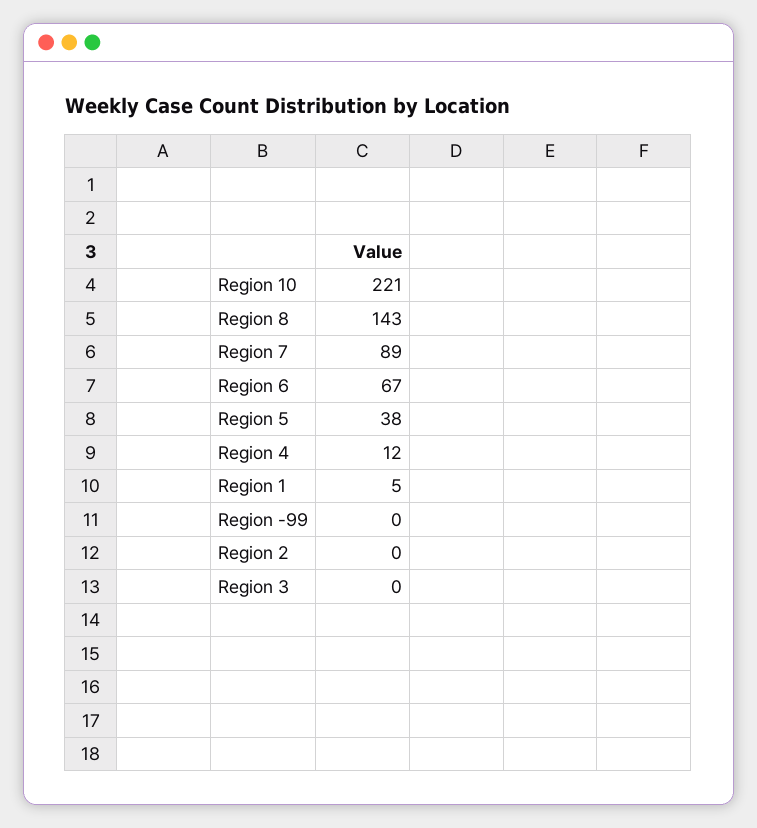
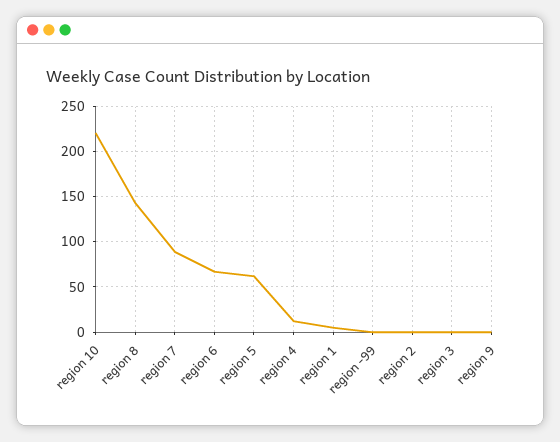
  {
    "Region 10": 221,
    "Region 8": 143,
    "Region 7": 89,
    "Region 6": 67,
-   "Region 5": 38,
+   "Region 5": 60,
    "Region 4": 12,
    "Region 1": 5,
    "Region -99": 0,
    "Region 2": 0,
-   "Region 3": 0
+   "Region 3": 0,
+   "region 9": 0
  }

